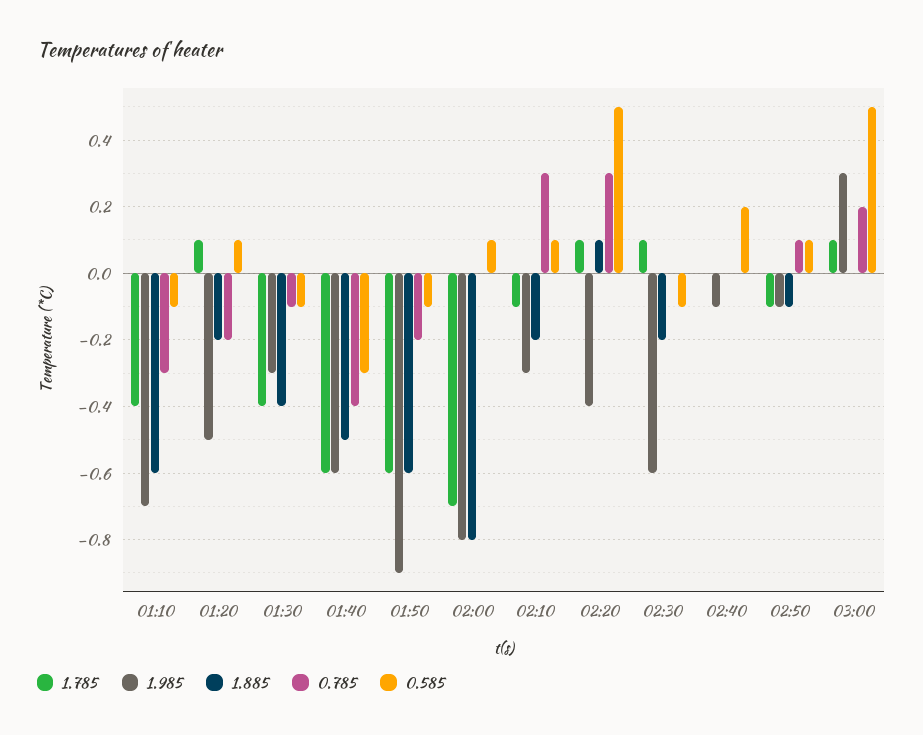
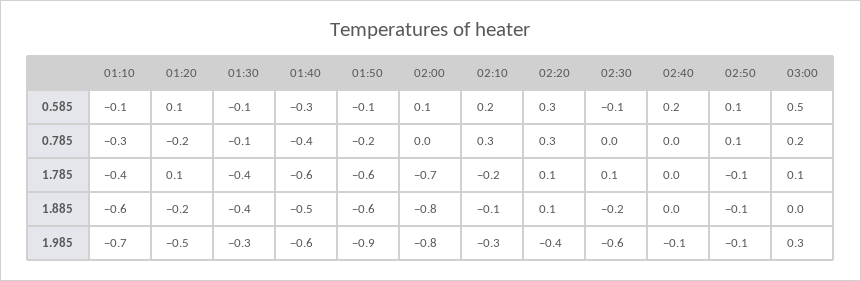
  {
    "1.785": {
      "01:10": -0.4,
      "01:20": 0.1,
      "01:30": -0.4,
      "01:40": -0.6,
      "01:50": -0.6,
      "02:00": -0.7,
-     "02:10": -0.1,
+     "02:10": -0.2,
      "02:20": 0.1,
      "02:30": 0.1,
      "02:40": 0,
      "02:50": -0.1,
      "03:00": 0.1
    },
    "1.985": {
      "01:10": -0.7,
      "01:20": -0.5,
      "01:30": -0.3,
      "01:40": -0.6,
      "01:50": -0.9,
      "02:00": -0.8,
      "02:10": -0.3,
      "02:20": -0.4,
      "02:30": -0.6,
      "02:40": -0.1,
      "02:50": -0.1,
      "03:00": 0.3
    },
    "1.885": {
      "01:10": -0.6,
      "01:20": -0.2,
      "01:30": -0.4,
      "01:40": -0.5,
      "01:50": -0.6,
      "02:00": -0.8,
-     "02:10": -0.2,
+     "02:10": -0.1,
      "02:20": 0.1,
      "02:30": -0.2,
      "02:40": 0,
      "02:50": -0.1,
      "03:00": 0
    },
    "0.785": {
      "01:10": -0.3,
      "01:20": -0.2,
      "01:30": -0.1,
      "01:40": -0.4,
      "01:50": -0.2,
      "02:00": 0,
      "02:10": 0.3,
      "02:20": 0.3,
      "02:30": 0,
      "02:40": 0,
      "02:50": 0.1,
      "03:00": 0.2
    },
    "0.585": {
      "01:10": -0.1,
      "01:20": 0.1,
      "01:30": -0.1,
      "01:40": -0.3,
      "01:50": -0.1,
      "02:00": 0.1,
-     "02:10": 0.1,
+     "02:10": 0.2,
-     "02:20": 0.5,
+     "02:20": 0.3,
      "02:30": -0.1,
      "02:40": 0.2,
      "02:50": 0.1,
      "03:00": 0.5
    }
  }

